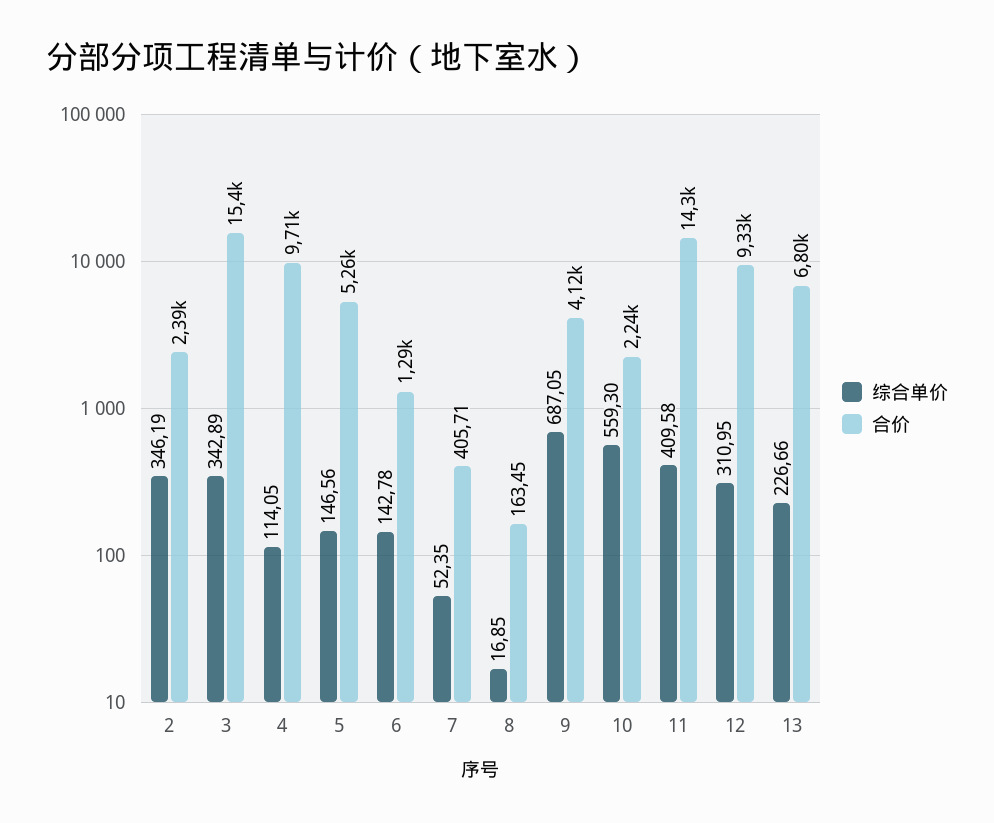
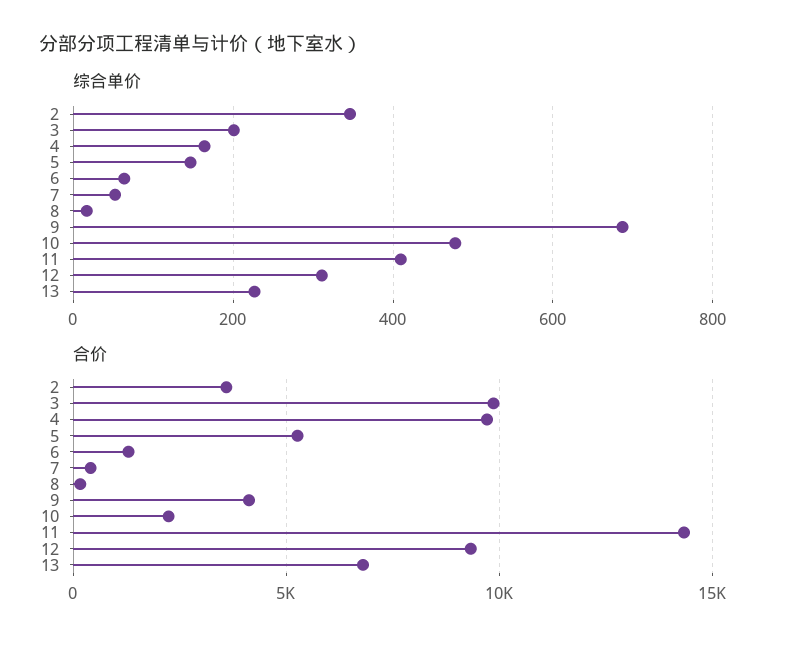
  {
    "综合单价": {
      "2": 346.19,
-     "3": 342.89,
+     "3": 200,
-     "4": 114.05,
+     "4": 160,
      "5": 146.56,
-     "6": 142.78,
+     "6": 60,
      "7": 52.35,
      "8": 16.85,
      "9": 687.05,
-     "10": 559.3,
+     "10": 480,
      "11": 409.58,
      "12": 310.95,
      "13": 226.66
    },
    "合价": {
-     "2": 2390,
+     "2": 3500,
-     "3": 15400,
+     "3": 10000,
      "4": 9710,
      "5": 5260,
      "6": 1290,
      "7": 405.71,
      "8": 163.45,
      "9": 4120,
      "10": 2240,
      "11": 14300,
      "12": 9330,
      "13": 6800
    }
  }

